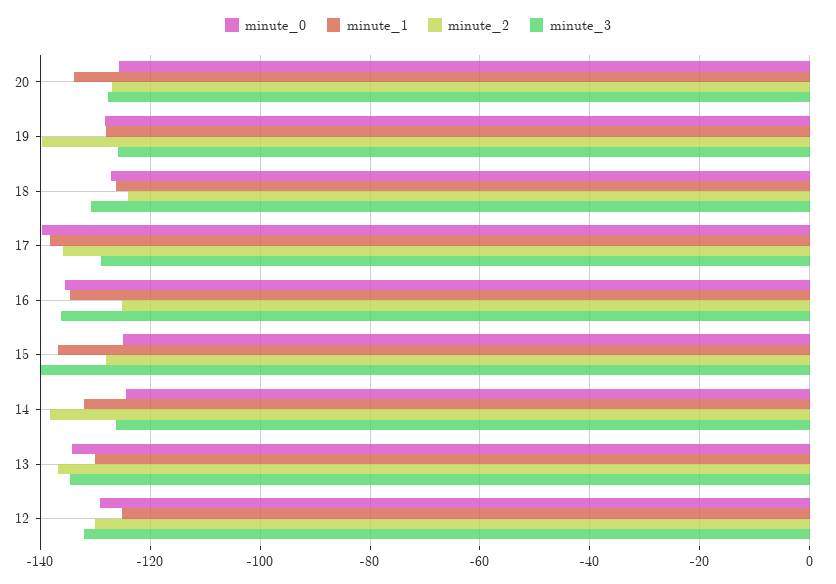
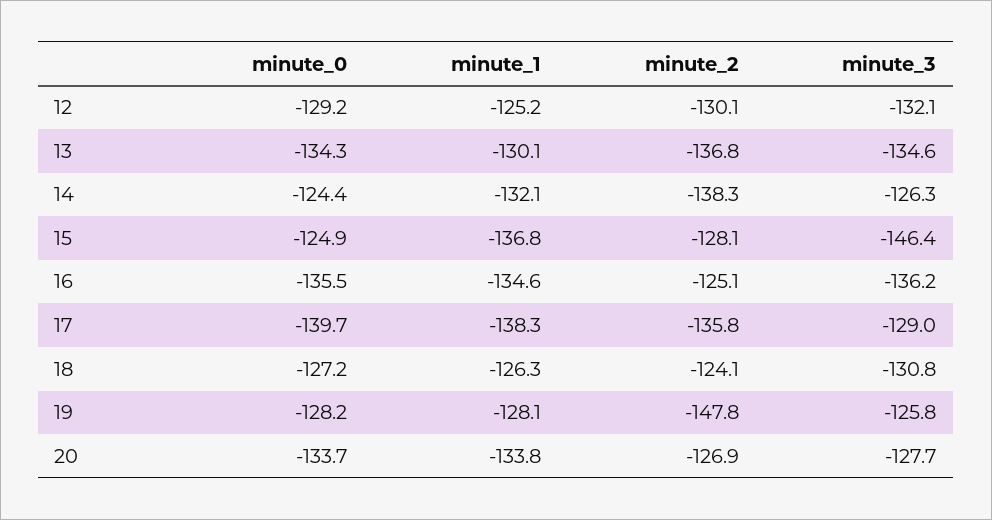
  {
    "minute_0": {
-     "20": -126,
+     "20": -133.7,
      "19": -128.2,
      "18": -127.2,
      "17": -139.7,
      "16": -135.5,
      "15": -124.9,
      "14": -124.4,
      "13": -134.3,
      "12": -129.2
    },
    "minute_1": {
      "20": -133.8,
      "19": -128.1,
      "18": -126.3,
      "17": -138.3,
      "16": -134.6,
      "15": -136.8,
      "14": -132.1,
      "13": -130.1,
      "12": -125.2
    },
    "minute_2": {
      "20": -126.9,
-     "19": -140,
+     "19": -147.8,
      "18": -124.1,
      "17": -135.8,
      "16": -125.1,
      "15": -128.1,
      "14": -138.3,
      "13": -136.8,
      "12": -130.1
    },
    "minute_3": {
      "20": -127.7,
      "19": -125.8,
      "18": -130.8,
      "17": -129,
      "16": -136.2,
-     "15": -140,
+     "15": -146.4,
      "14": -126.3,
      "13": -134.6,
      "12": -132.1
    }
  }

